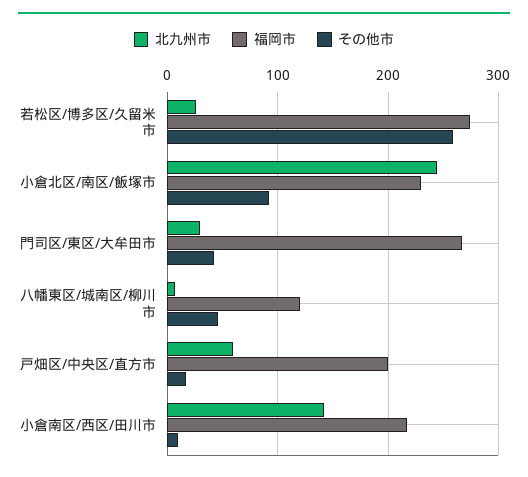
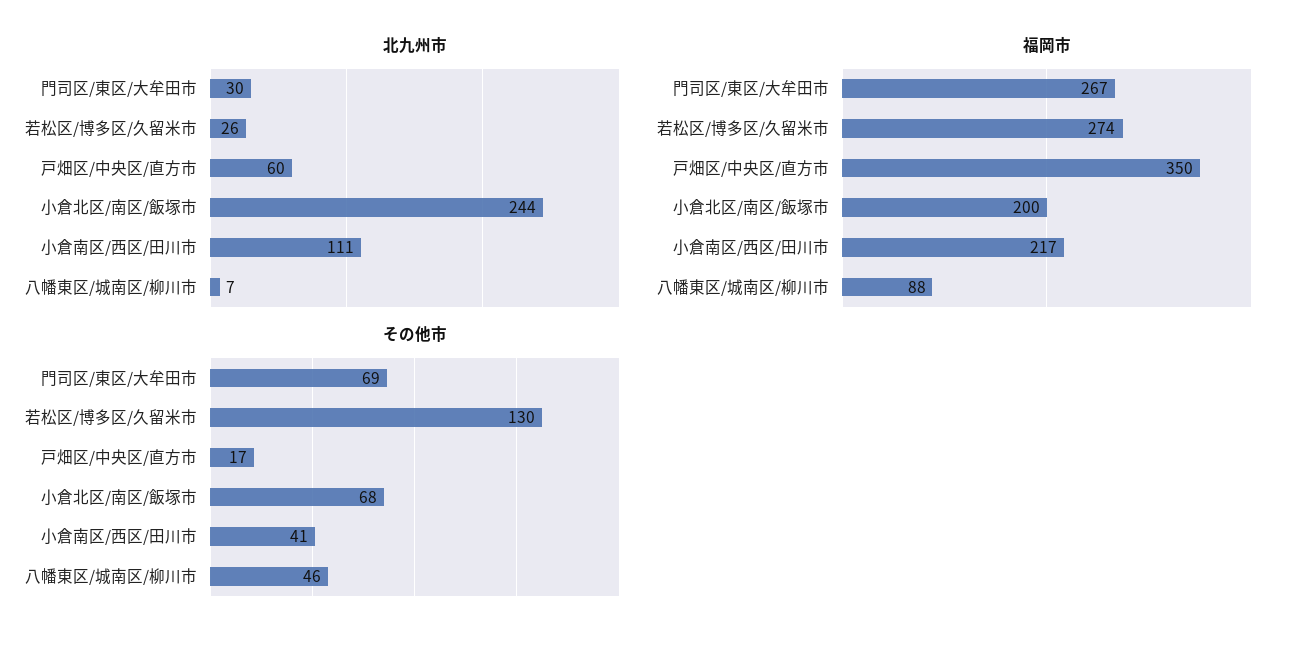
  {
    "北九州市": {
      "若松区/博多区/久留米市": 26,
      "小倉北区/南区/飯塚市": 244,
      "門司区/東区/大牟田市": 30,
      "八幡東区/城南区/柳川市": 7,
      "戸畑区/中央区/直方市": 60,
-     "小倉南区/西区/田川市": 140
+     "小倉南区/西区/田川市": 111
    },
    "福岡市": {
      "若松区/博多区/久留米市": 274,
-     "小倉北区/南区/飯塚市": 230,
+     "小倉北区/南区/飯塚市": 200,
      "門司区/東区/大牟田市": 267,
-     "八幡東区/城南区/柳川市": 120,
+     "八幡東区/城南区/柳川市": 88,
-     "戸畑区/中央区/直方市": 200,
+     "戸畑区/中央区/直方市": 350,
      "小倉南区/西区/田川市": 217
    },
    "その他市": {
-     "若松区/博多区/久留米市": 260,
+     "若松区/博多区/久留米市": 130,
-     "小倉北区/南区/飯塚市": 90,
+     "小倉北区/南区/飯塚市": 68,
-     "門司区/東区/大牟田市": 40,
+     "門司区/東区/大牟田市": 69,
      "八幡東区/城南区/柳川市": 46,
      "戸畑区/中央区/直方市": 17,
-     "小倉南区/西区/田川市": 10
+     "小倉南区/西区/田川市": 41
    }
  }

